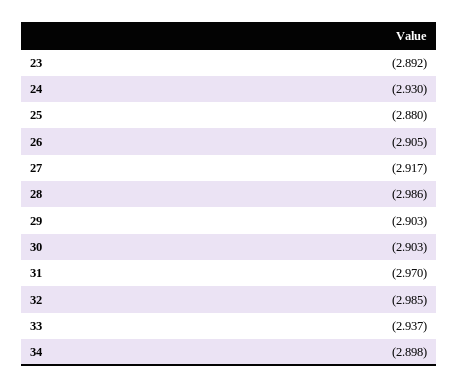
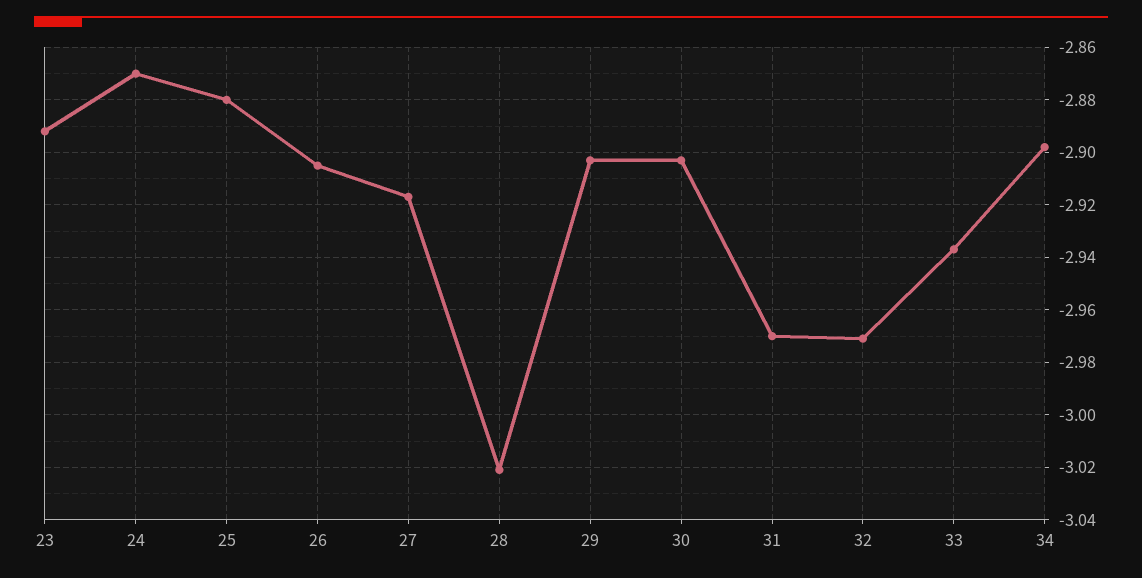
  {
    "23": -2.892,
-   "24": -2.93,
+   "24": -2.87,
    "25": -2.88,
    "26": -2.905,
    "27": -2.917,
-   "28": -2.986,
+   "28": -3.02,
    "29": -2.903,
    "30": -2.903,
    "31": -2.97,
-   "32": -2.985,
+   "32": -2.97,
    "33": -2.937,
    "34": -2.898
  }

